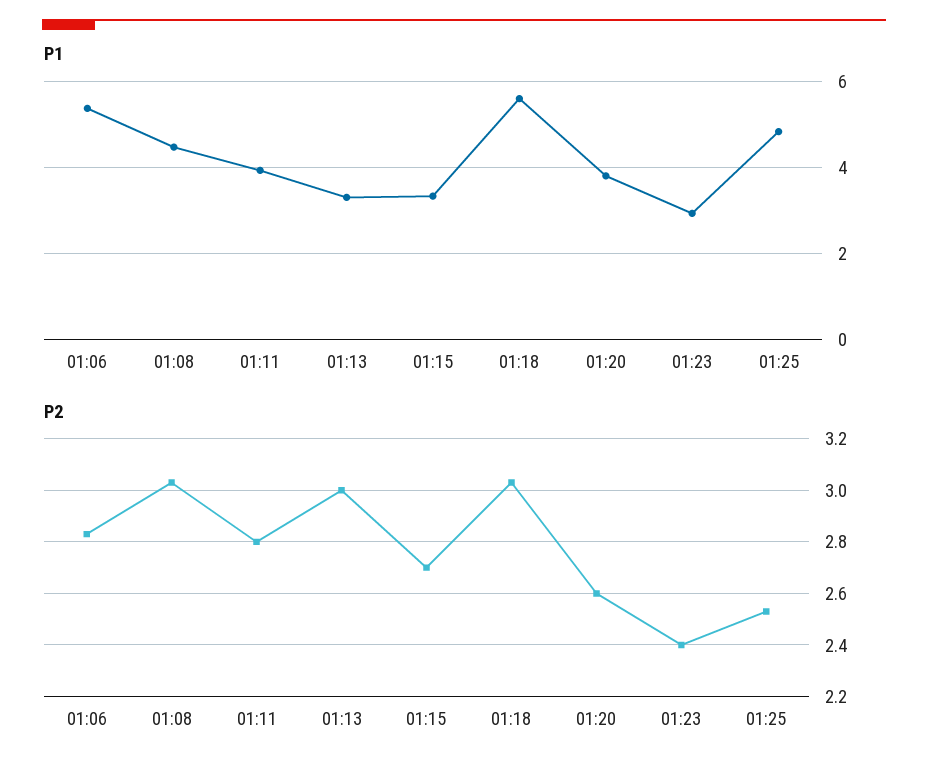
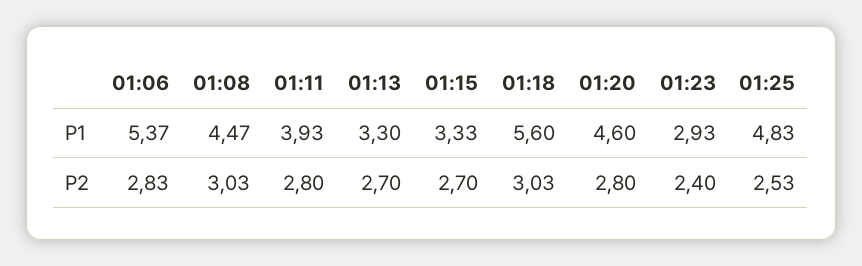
  {
    "P1": {
      "01:06": 5.37,
      "01:08": 4.47,
      "01:11": 3.93,
      "01:13": 3.3,
      "01:15": 3.33,
      "01:18": 5.6,
-     "01:20": 3.8,
+     "01:20": 4.6,
      "01:23": 2.93,
      "01:25": 4.83
    },
    "P2": {
      "01:06": 2.83,
      "01:08": 3.03,
      "01:11": 2.8,
-     "01:13": 3,
+     "01:13": 2.7,
      "01:15": 2.7,
      "01:18": 3.03,
-     "01:20": 2.6,
+     "01:20": 2.8,
      "01:23": 2.4,
      "01:25": 2.53
    }
  }

